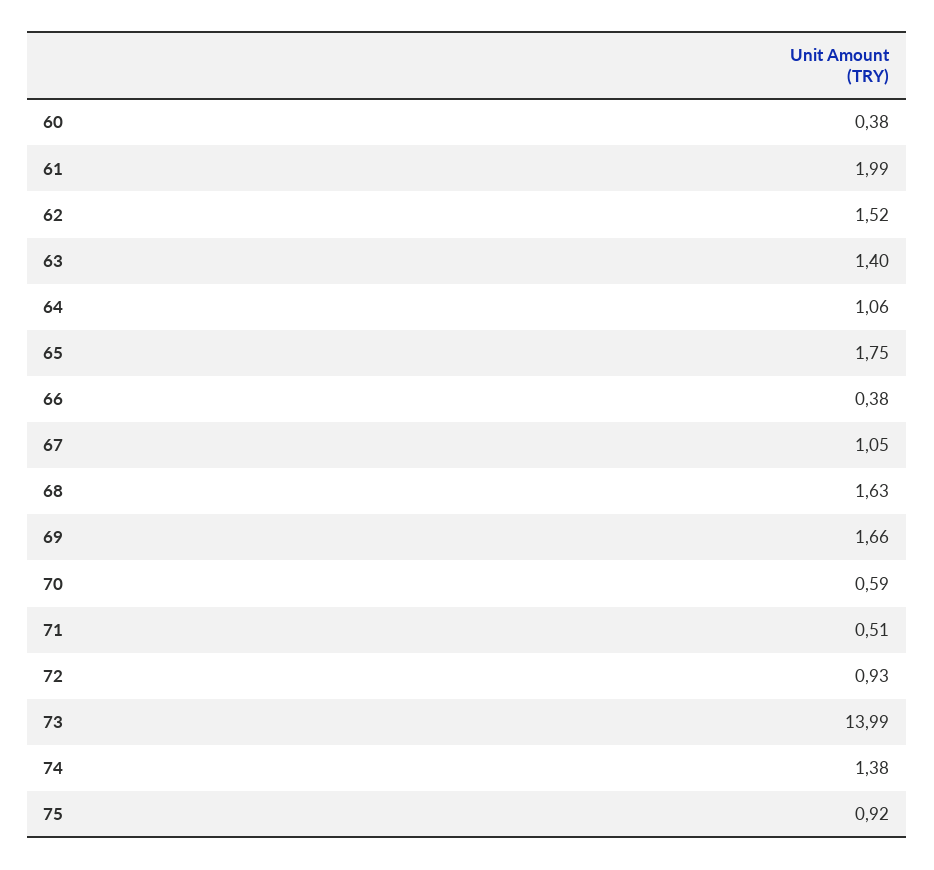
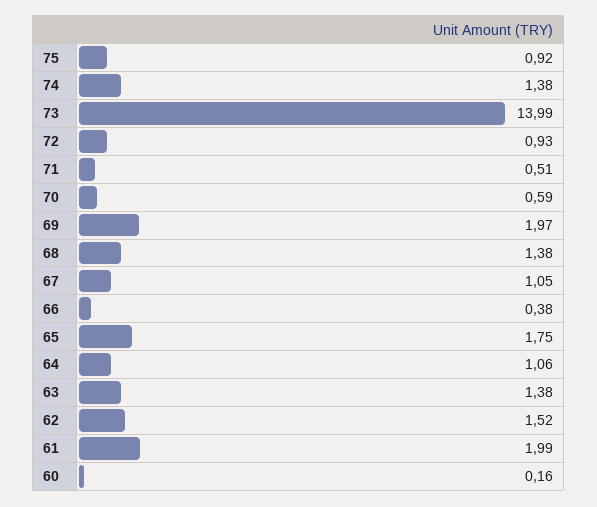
  {
-   "60": 0.38,
+   "60": 0.16,
    "61": 1.99,
    "62": 1.52,
-   "63": 1.4,
+   "63": 1.38,
    "64": 1.06,
    "65": 1.75,
    "66": 0.38,
    "67": 1.05,
-   "68": 1.63,
+   "68": 1.38,
-   "69": 1.66,
+   "69": 1.97,
    "70": 0.59,
    "71": 0.51,
    "72": 0.93,
    "73": 13.99,
    "74": 1.38,
    "75": 0.92
  }

